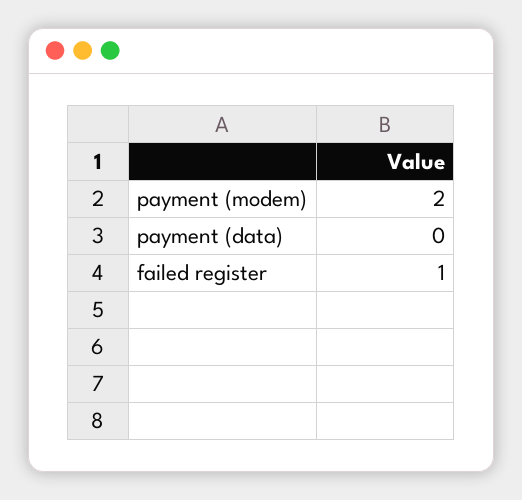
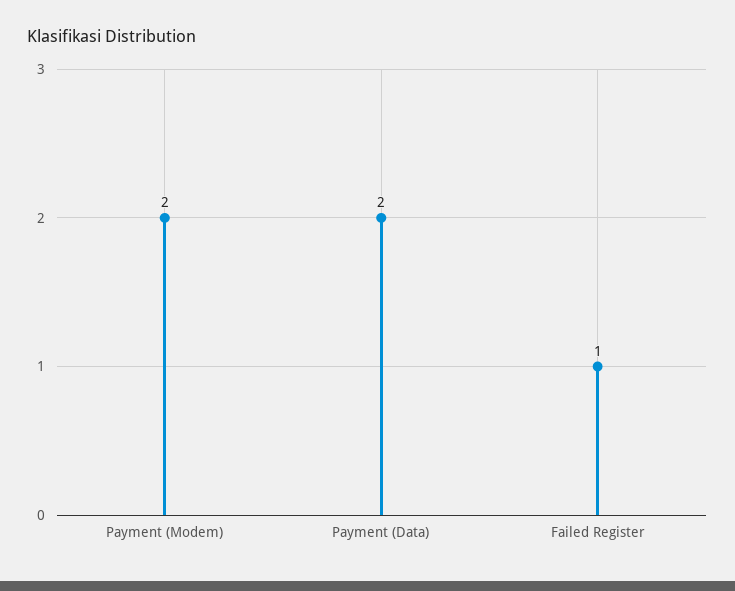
  {
    "payment (modem)": 2,
-   "payment (data)": 0,
+   "payment (data)": 2,
    "failed register": 1
  }

